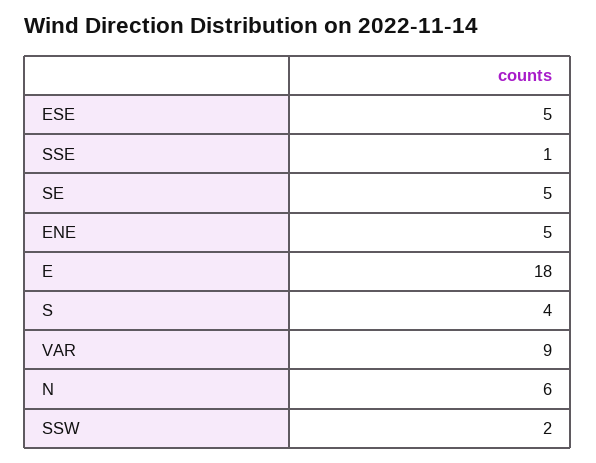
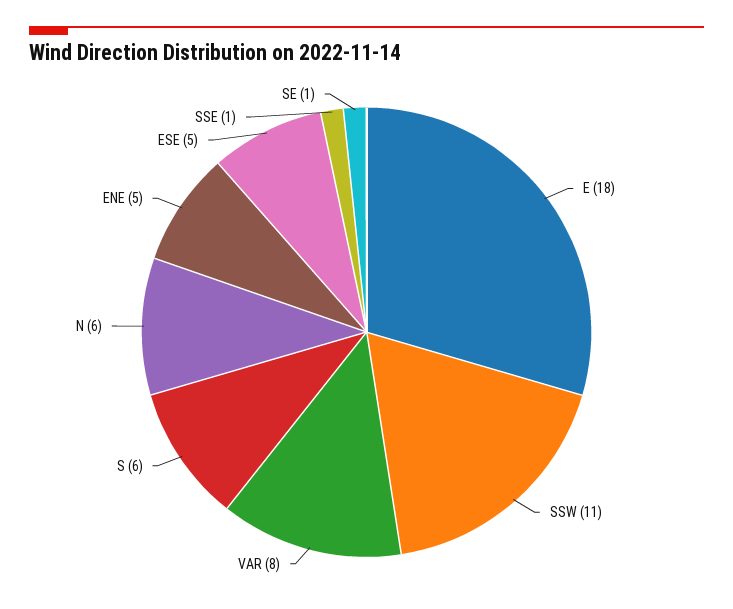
  {
    "ESE": 5,
    "SSE": 1,
-   "SE": 5,
+   "SE": 1,
    "ENE": 5,
    "E": 18,
-   "S": 4,
+   "S": 6,
-   "VAR": 9,
+   "VAR": 8,
    "N": 6,
-   "SSW": 2
+   "SSW": 11
  }

